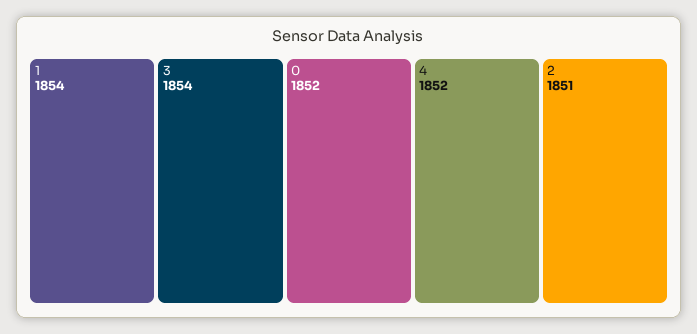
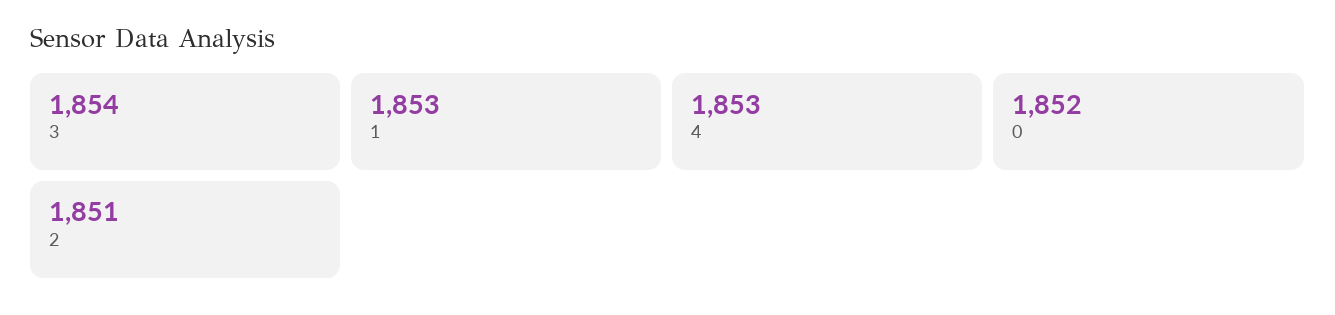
  {
-   "1": 1854,
+   "1": 1853,
    "3": 1854,
    "0": 1852,
-   "4": 1852,
+   "4": 1853,
    "2": 1851
  }

